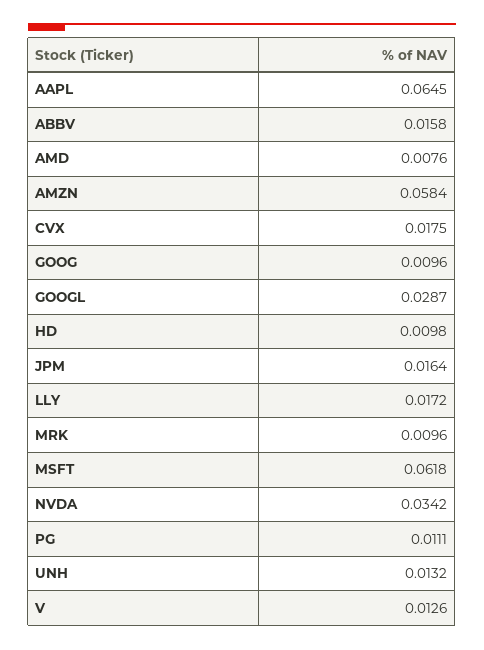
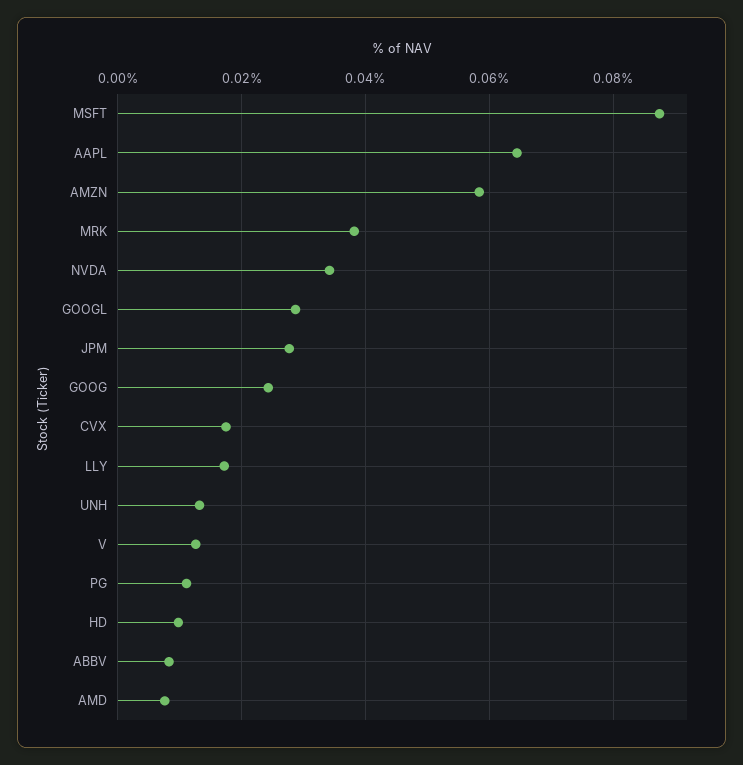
  {
    "AAPL": 0.0645,
-   "ABBV": 0.0158,
+   "ABBV": 0.008,
    "AMD": 0.0076,
    "AMZN": 0.0584,
    "CVX": 0.0175,
-   "GOOG": 0.0096,
+   "GOOG": 0.024,
    "GOOGL": 0.0287,
    "HD": 0.0098,
-   "JPM": 0.0164,
+   "JPM": 0.028,
    "LLY": 0.0172,
-   "MRK": 0.0096,
+   "MRK": 0.038,
-   "MSFT": 0.0618,
+   "MSFT": 0.088,
    "NVDA": 0.0342,
    "PG": 0.0111,
    "UNH": 0.0132,
    "V": 0.0126
  }

